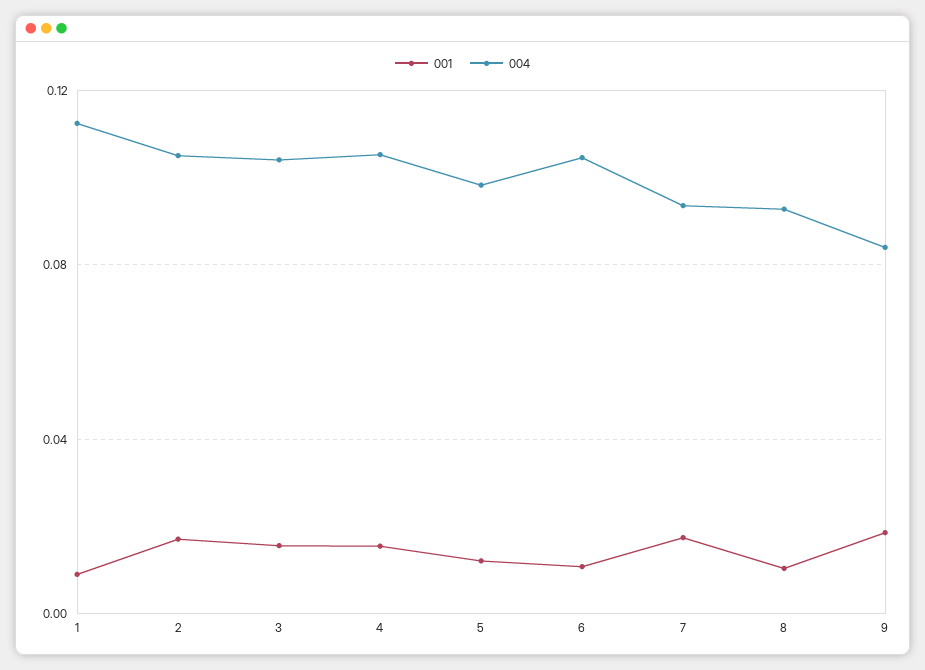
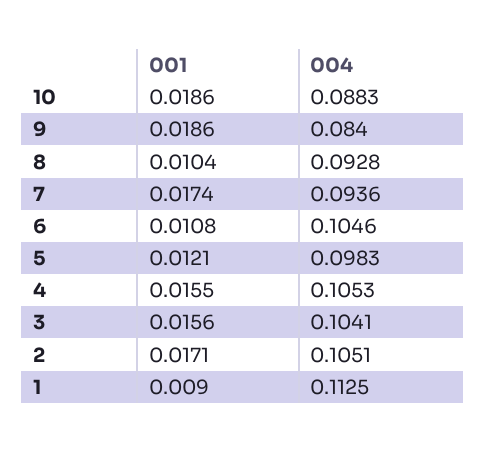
  {
    "001": {
      "1": 0.009,
      "2": 0.0171,
      "3": 0.0156,
      "4": 0.0155,
      "5": 0.0121,
      "6": 0.0108,
      "7": 0.0174,
      "8": 0.0104,
-     "9": 0.0186
+     "9": 0.0186,
+     "10": 0.0186
    },
    "004": {
      "1": 0.1125,
      "2": 0.1051,
      "3": 0.1041,
      "4": 0.1053,
      "5": 0.0983,
      "6": 0.1046,
      "7": 0.0936,
      "8": 0.0928,
-     "9": 0.084
+     "9": 0.084,
+     "10": 0.0883
    }
  }

